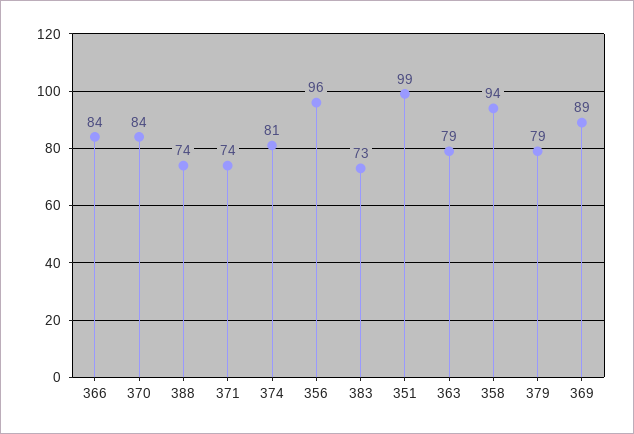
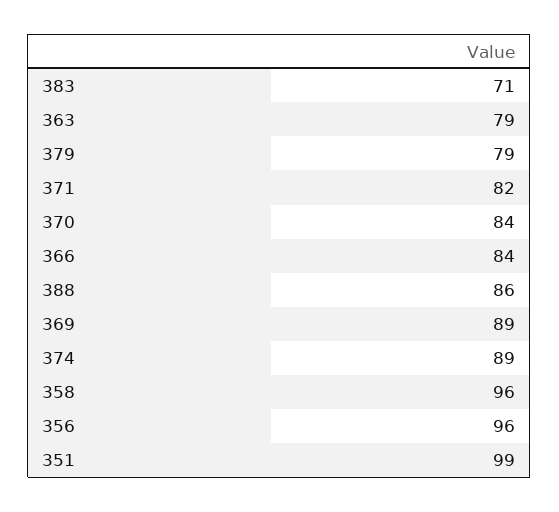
  {
    "366": 84,
    "370": 84,
-   "388": 74,
+   "388": 86,
-   "371": 74,
+   "371": 82,
-   "374": 81,
+   "374": 89,
    "356": 96,
-   "383": 73,
+   "383": 71,
    "351": 99,
    "363": 79,
-   "358": 94,
+   "358": 96,
    "379": 79,
    "369": 89
  }

